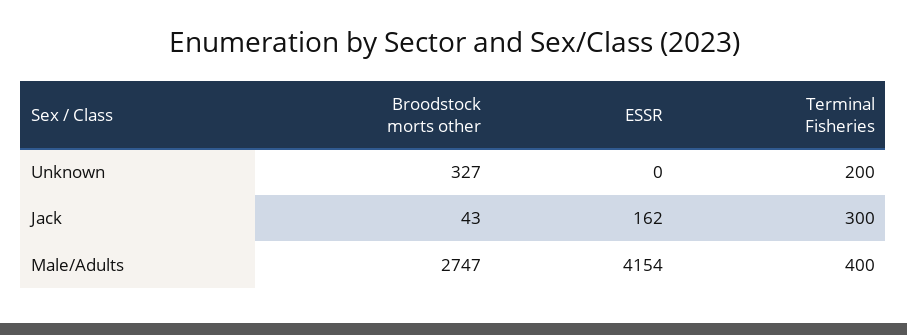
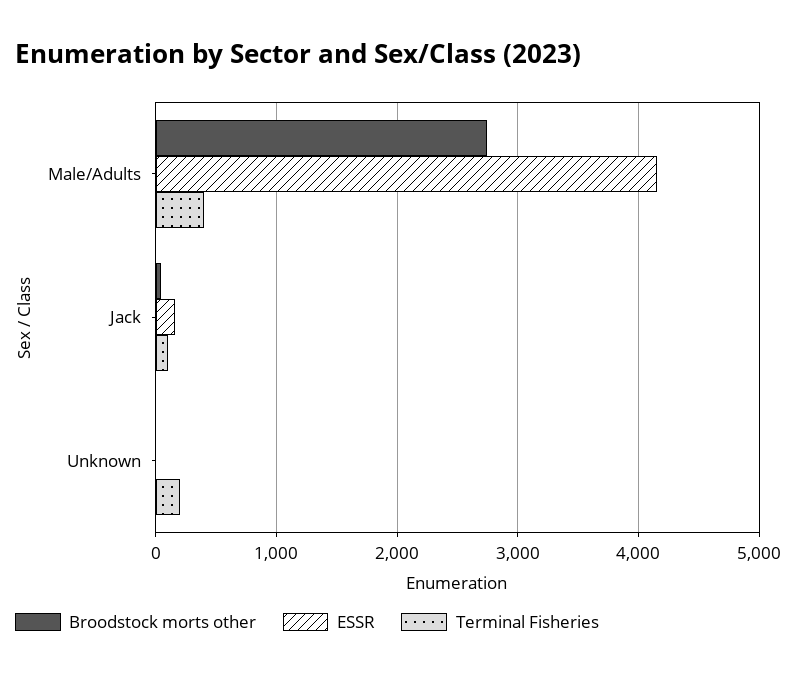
  {
    "Broodstock morts other": {
-     "Unknown": 327,
+     "Unknown": 0,
      "Jack": 43,
      "Male/Adults": 2747
    },
    "ESSR": {
      "Unknown": 0,
      "Jack": 162,
      "Male/Adults": 4154
    },
    "Terminal Fisheries": {
      "Unknown": 200,
-     "Jack": 300,
+     "Jack": 100,
      "Male/Adults": 400
    }
  }

